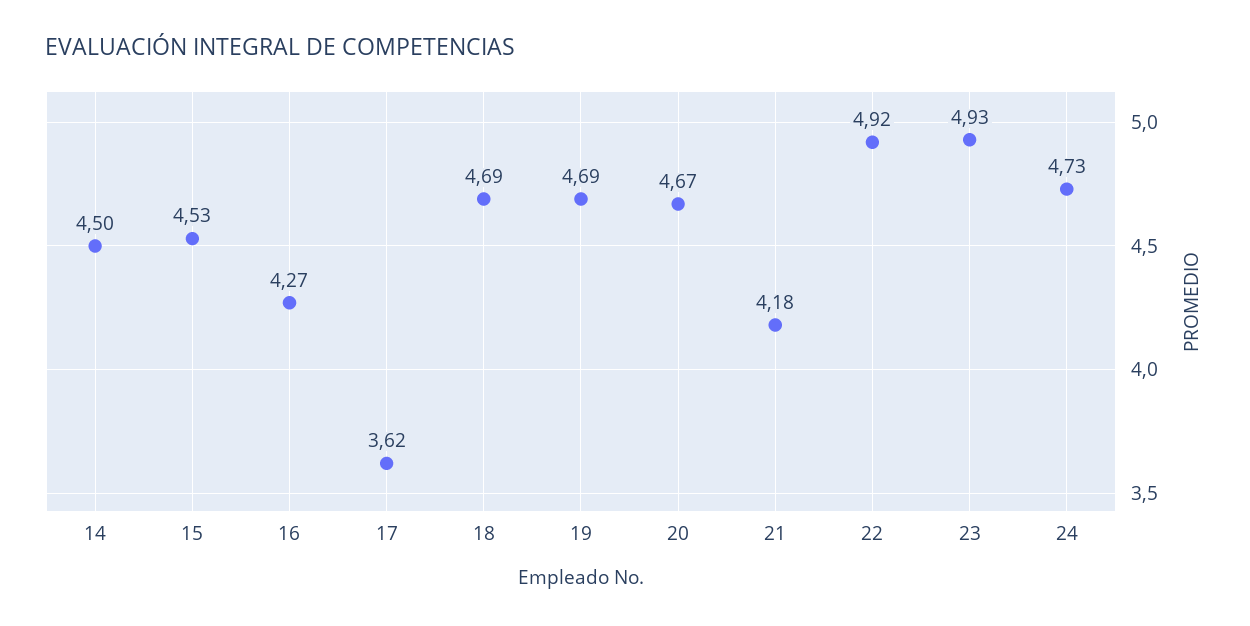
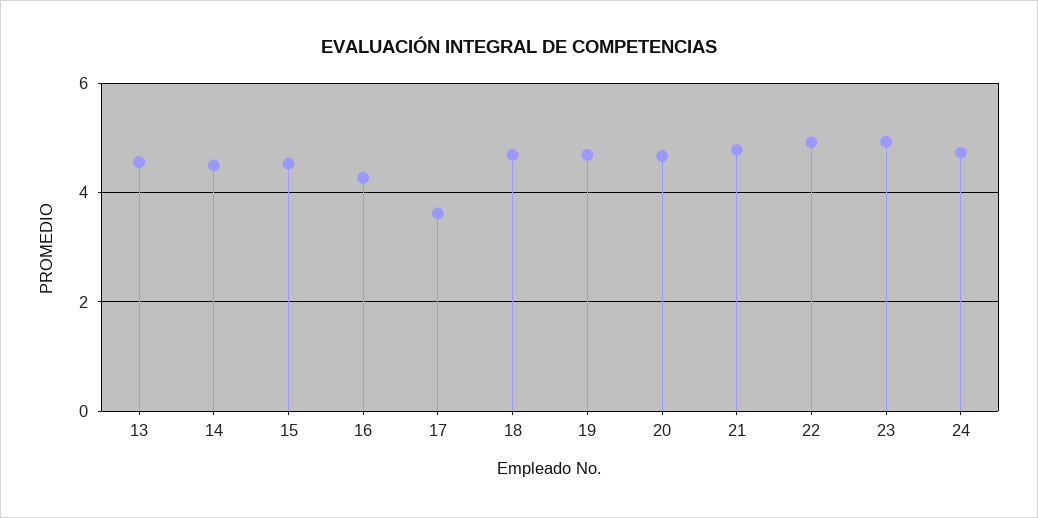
  {
    "14": 4.5,
    "15": 4.53,
    "16": 4.27,
    "17": 3.62,
    "18": 4.69,
    "19": 4.69,
    "20": 4.67,
-   "21": 4.18,
+   "21": 4.8,
    "22": 4.92,
    "23": 4.93,
-   "24": 4.73
+   "24": 4.73,
+   "13": 4.6
  }

